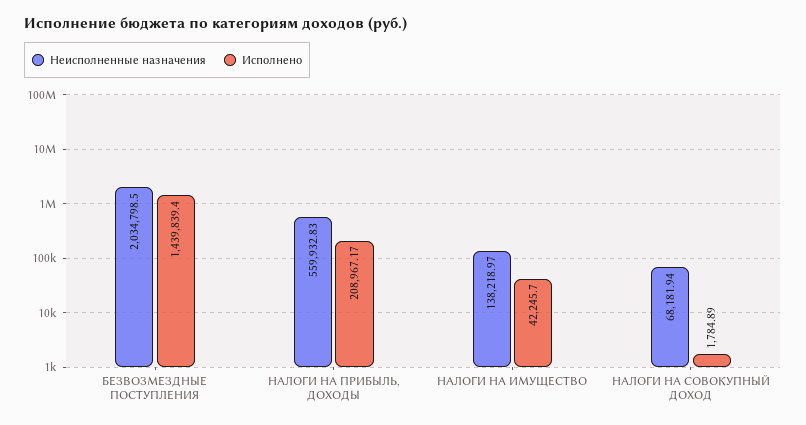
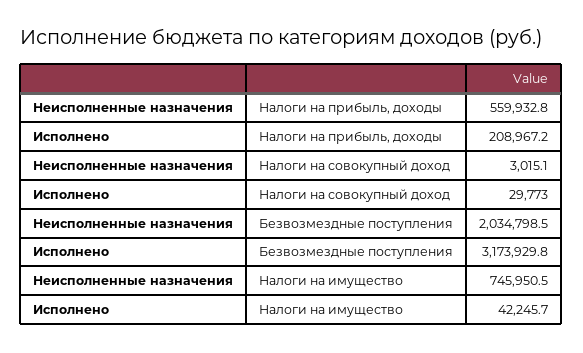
  {
    "Неисполненные назначения": {
      "БЕЗВОЗМЕЗДНЫЕ ПОСТУПЛЕНИЯ": 2034798.5,
      "НАЛОГИ НА ПРИБЫЛЬ, ДОХОДЫ": 559932.83,
-     "НАЛОГИ НА ИМУЩЕСТВО": 138218.97,
+     "НАЛОГИ НА ИМУЩЕСТВО": 745950.5,
-     "НАЛОГИ НА СОВОКУПНЫЙ ДОХОД": 68181.94
+     "НАЛОГИ НА СОВОКУПНЫЙ ДОХОД": 3015.1
    },
    "Исполнено": {
-     "БЕЗВОЗМЕЗДНЫЕ ПОСТУПЛЕНИЯ": 1439839.4,
+     "БЕЗВОЗМЕЗДНЫЕ ПОСТУПЛЕНИЯ": 3173929.8,
      "НАЛОГИ НА ПРИБЫЛЬ, ДОХОДЫ": 208967.17,
      "НАЛОГИ НА ИМУЩЕСТВО": 42245.7,
-     "НАЛОГИ НА СОВОКУПНЫЙ ДОХОД": 1784.89
+     "НАЛОГИ НА СОВОКУПНЫЙ ДОХОД": 29773
    }
  }

